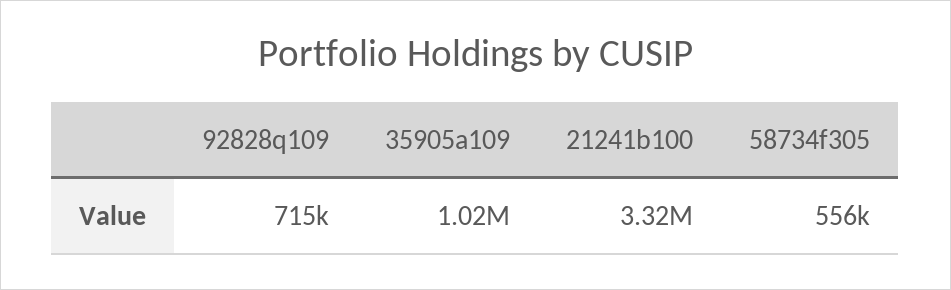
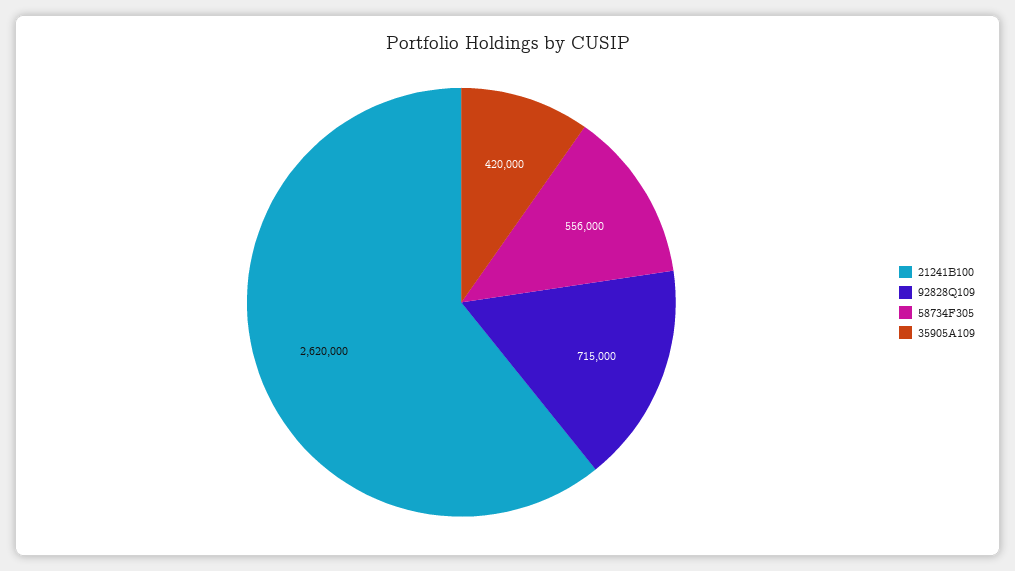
  {
    "92828q109": 715000,
-   "35905a109": 1020000,
+   "35905a109": 420000,
-   "21241b100": 3320000,
+   "21241b100": 2620000,
    "58734f305": 556000
  }

